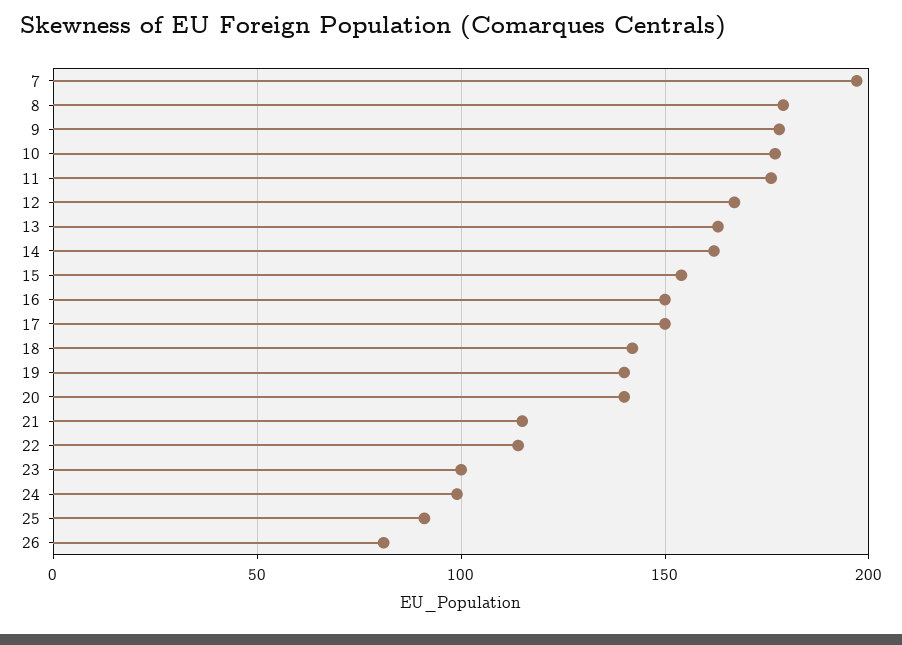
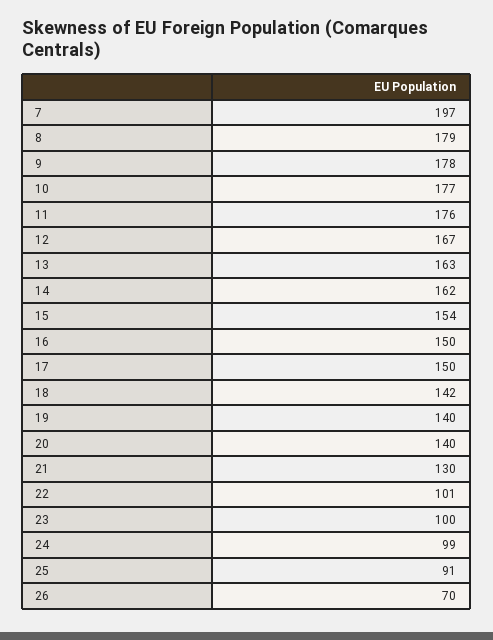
  {
    "7": 197,
    "8": 179,
    "9": 178,
    "10": 177,
    "11": 176,
    "12": 167,
    "13": 163,
    "14": 162,
    "15": 154,
    "16": 150,
    "17": 150,
    "18": 142,
    "19": 140,
    "20": 140,
-   "21": 115,
+   "21": 130,
-   "22": 115,
+   "22": 101,
    "23": 100,
    "24": 99,
    "25": 91,
-   "26": 80
+   "26": 70
  }

